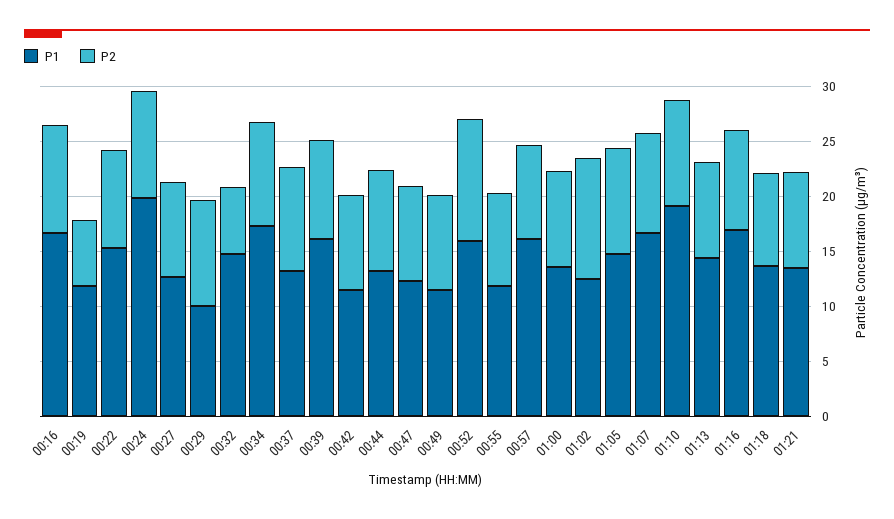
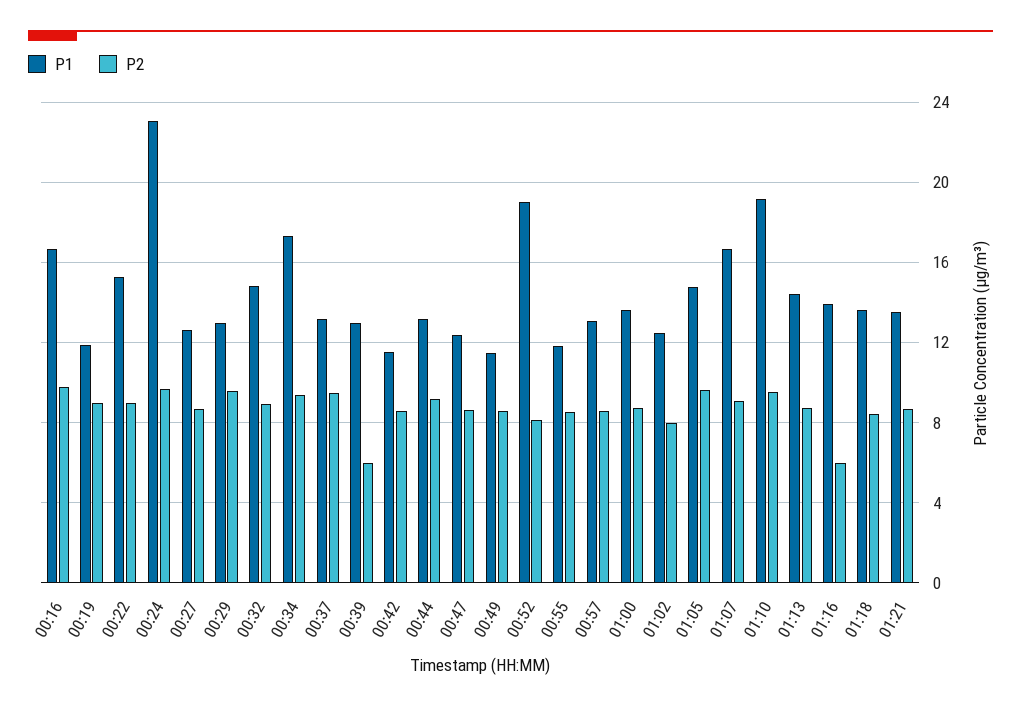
  {
    "P1": {
      "00:16": 16.5,
      "00:19": 12,
      "00:22": 15.5,
-     "00:24": 20,
+     "00:24": 23,
      "00:27": 12.5,
-     "00:29": 10,
+     "00:29": 13,
      "00:32": 15,
      "00:34": 17.5,
      "00:37": 13,
-     "00:39": 16,
+     "00:39": 13,
      "00:42": 11.5,
      "00:44": 13,
      "00:47": 12.5,
      "00:49": 11.5,
-     "00:52": 16,
+     "00:52": 19,
      "00:55": 12,
-     "00:57": 16,
+     "00:57": 13,
      "01:00": 13.5,
      "01:02": 12.5,
      "01:05": 15,
      "01:07": 16.5,
      "01:10": 19,
      "01:13": 14.5,
-     "01:16": 17,
+     "01:16": 14,
      "01:18": 13.5,
      "01:21": 13.5
    },
    "P2": {
      "00:16": 10,
-     "00:19": 6,
+     "00:19": 9,
      "00:22": 9,
      "00:24": 9.5,
      "00:27": 8.5,
      "00:29": 9.5,
-     "00:32": 6,
+     "00:32": 9,
      "00:34": 9.5,
      "00:37": 9.5,
-     "00:39": 9,
+     "00:39": 6,
      "00:42": 8.5,
      "00:44": 9,
      "00:47": 8.5,
      "00:49": 8.5,
-     "00:52": 11,
+     "00:52": 8,
      "00:55": 8.5,
      "00:57": 8.5,
      "01:00": 8.5,
-     "01:02": 11,
+     "01:02": 8,
      "01:05": 9.5,
      "01:07": 9,
      "01:10": 9.5,
      "01:13": 8.5,
-     "01:16": 9,
+     "01:16": 6,
      "01:18": 8.5,
      "01:21": 8.5
    }
  }

